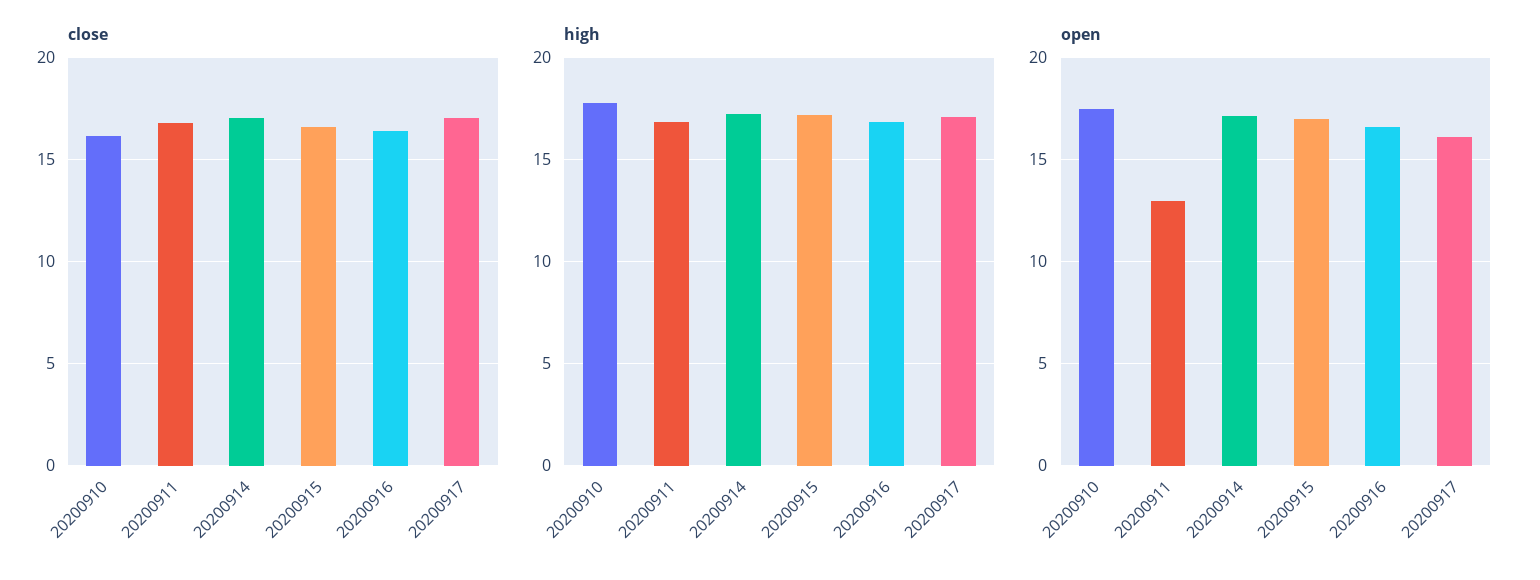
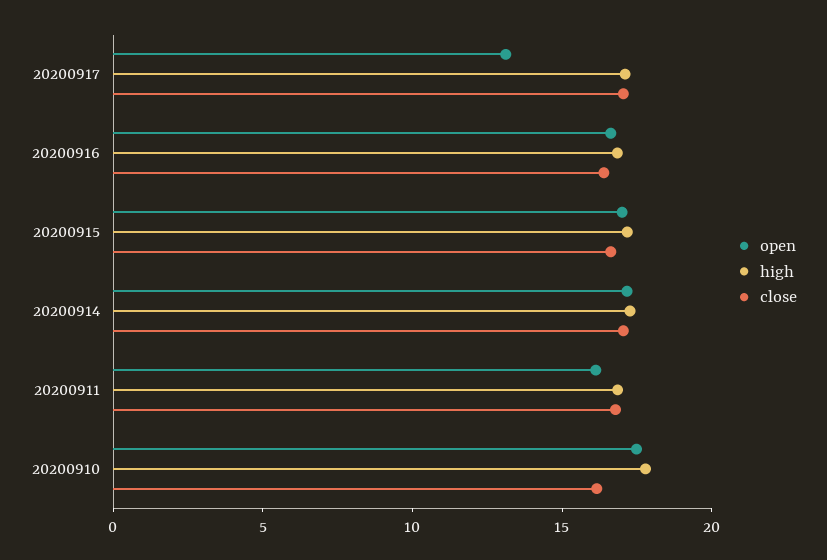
  {
    "close": {
      "20200910": 16,
      "20200911": 17,
      "20200914": 17,
      "20200915": 16.5,
      "20200916": 16.5,
      "20200917": 17
    },
    "high": {
      "20200910": 18,
      "20200911": 17,
      "20200914": 17.5,
      "20200915": 17,
      "20200916": 17,
      "20200917": 17
    },
    "open": {
      "20200910": 17.5,
-     "20200911": 13,
+     "20200911": 16,
      "20200914": 17,
      "20200915": 17,
      "20200916": 16.5,
-     "20200917": 16
+     "20200917": 13
    }
  }

